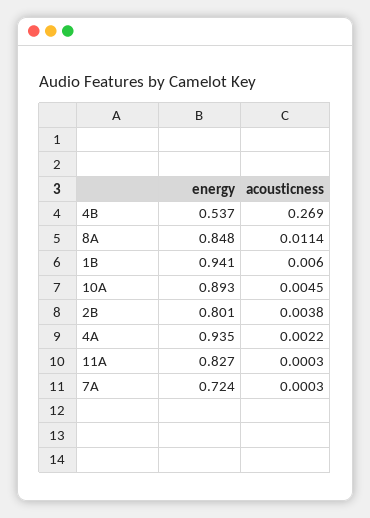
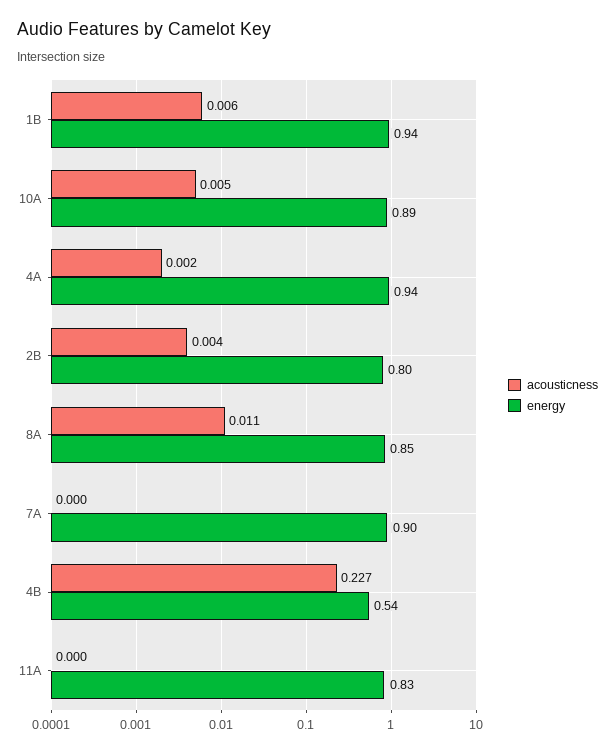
  {
    "energy": {
      "4B": 0.537,
      "8A": 0.848,
      "1B": 0.941,
      "10A": 0.893,
      "2B": 0.801,
      "4A": 0.935,
      "11A": 0.827,
-     "7A": 0.724
+     "7A": 0.9
    },
    "acousticness": {
-     "4B": 0.269,
+     "4B": 0.227,
      "8A": 0.0114,
      "1B": 0.006,
      "10A": 0.0045,
      "2B": 0.0038,
      "4A": 0.0022,
      "11A": 0.0003,
      "7A": 0.0003
    }
  }

